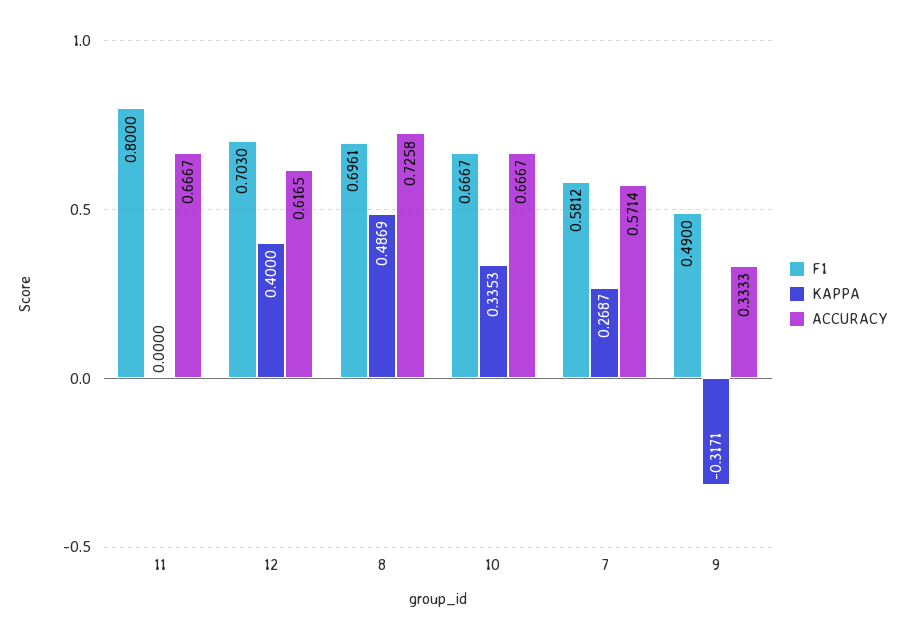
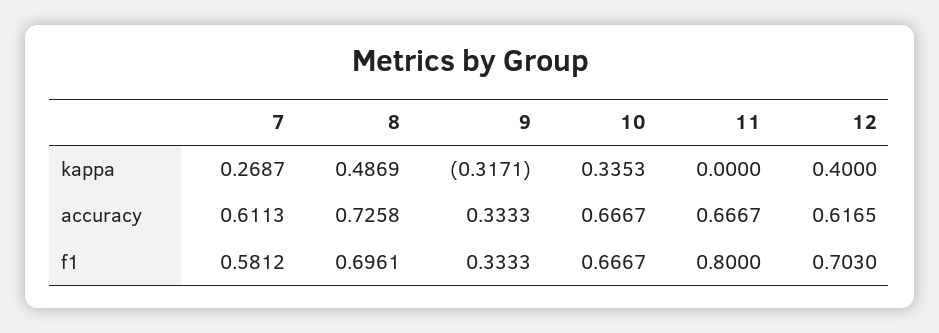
  {
    "F1": {
      "11": 0.8,
      "12": 0.703,
      "8": 0.6961,
      "10": 0.6667,
      "7": 0.5812,
-     "9": 0.49
+     "9": 0.3333
    },
    "KAPPA": {
      "11": 0,
      "12": 0.4,
      "8": 0.4869,
      "10": 0.3353,
      "7": 0.2687,
      "9": -0.3171
    },
    "ACCURACY": {
      "11": 0.6667,
      "12": 0.6165,
      "8": 0.7258,
      "10": 0.6667,
-     "7": 0.5714,
+     "7": 0.6113,
      "9": 0.3333
    }
  }

